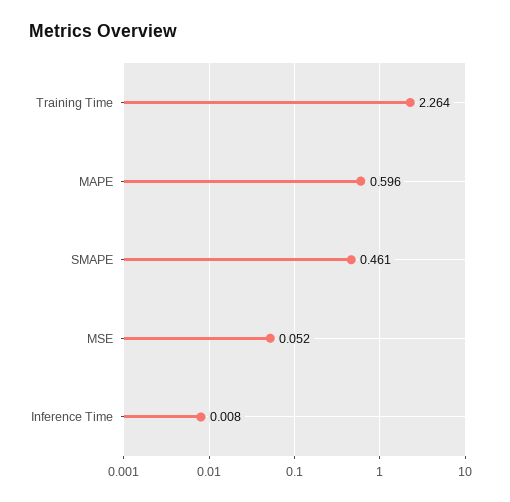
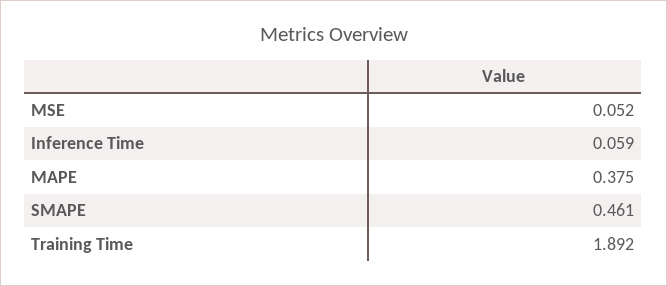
  {
-   "Training Time": 2.264,
+   "Training Time": 1.892,
-   "MAPE": 0.596,
+   "MAPE": 0.375,
    "SMAPE": 0.461,
    "MSE": 0.052,
-   "Inference Time": 0.008
+   "Inference Time": 0.059
  }

